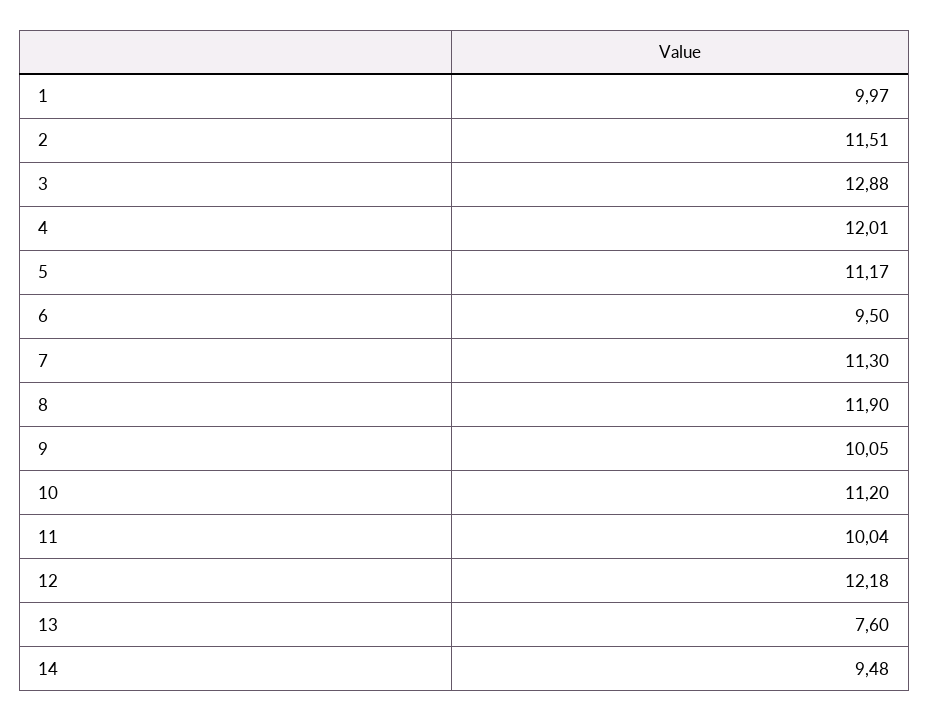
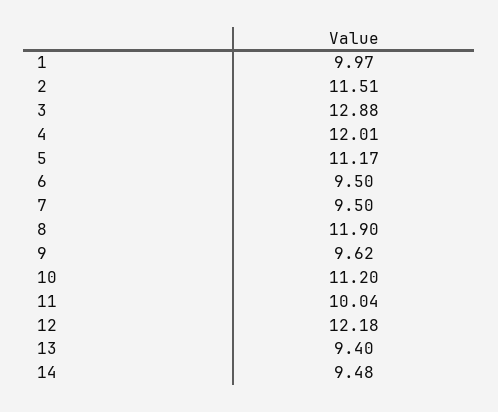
  {
    "1": 9.97,
    "2": 11.51,
    "3": 12.88,
    "4": 12.01,
    "5": 11.17,
    "6": 9.5,
-   "7": 11.3,
+   "7": 9.5,
    "8": 11.9,
-   "9": 10.05,
+   "9": 9.62,
    "10": 11.2,
    "11": 10.04,
    "12": 12.18,
-   "13": 7.6,
+   "13": 9.4,
    "14": 9.48
  }

